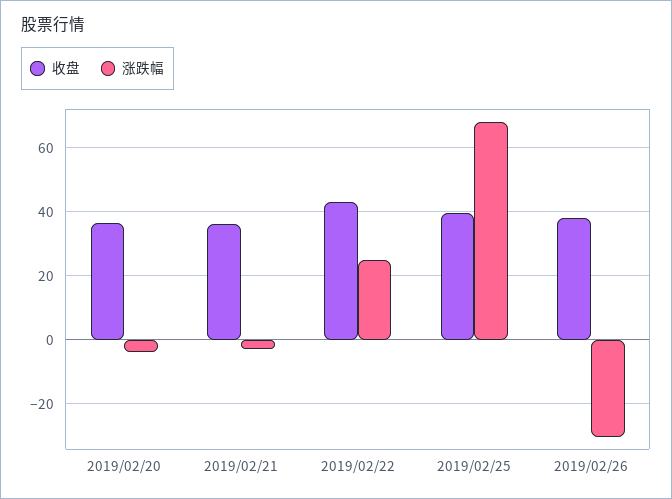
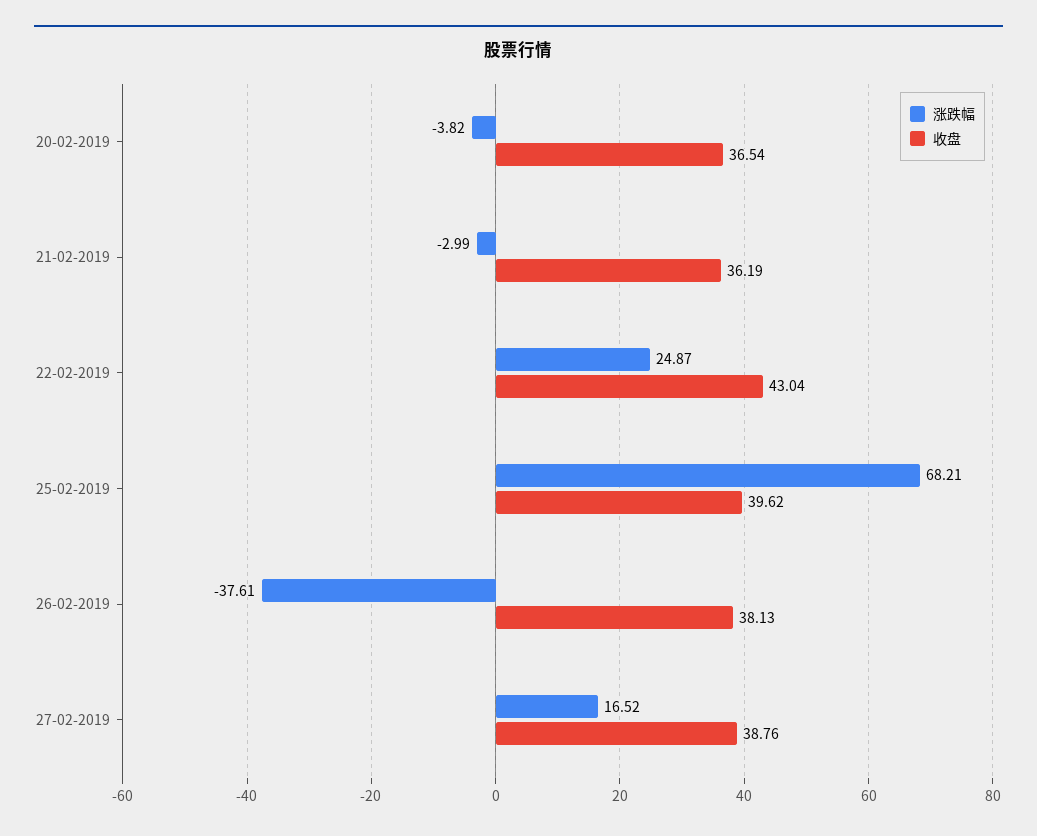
  {
    "收盘": {
      "2019/02/20": 36.54,
      "2019/02/21": 36.19,
      "2019/02/22": 43.04,
      "2019/02/25": 39.62,
-     "2019/02/26": 38.13
+     "2019/02/26": 38.13,
+     "27-02-2019": 38.76
    },
    "涨跌幅": {
      "2019/02/20": -3.82,
      "2019/02/21": -2.99,
      "2019/02/22": 24.87,
      "2019/02/25": 68.21,
-     "2019/02/26": -30
+     "2019/02/26": -37.61,
+     "27-02-2019": 16.52
    }
  }

